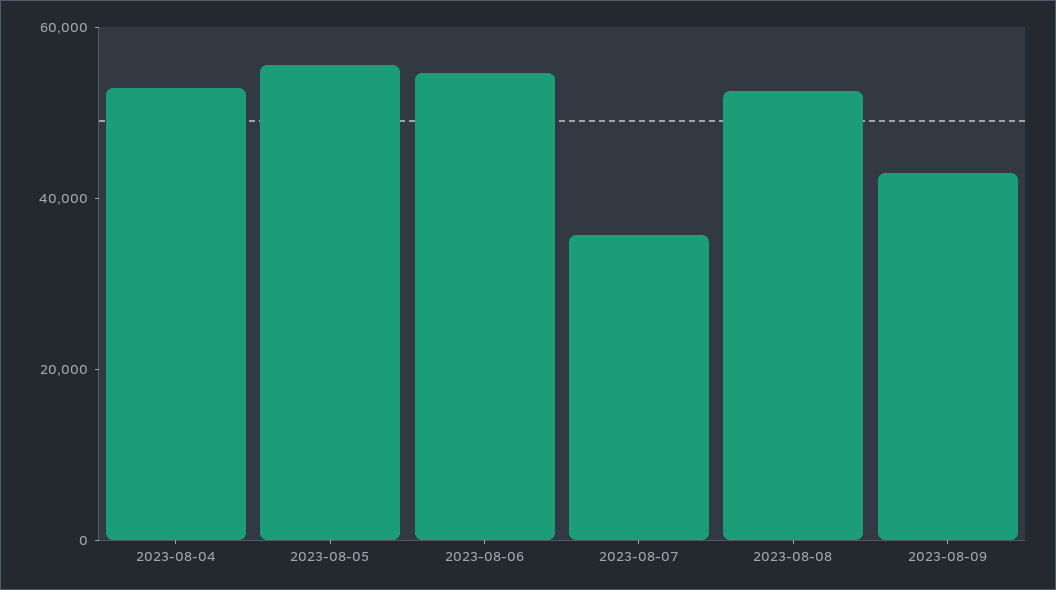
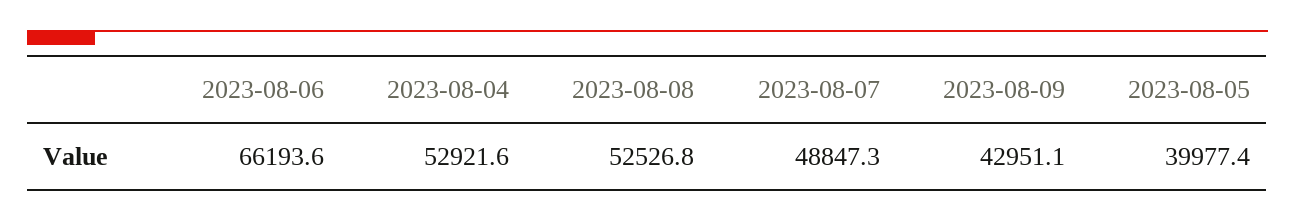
  {
    "2023-08-04": 52921.6,
-   "2023-08-05": 55000,
+   "2023-08-05": 39977.4,
-   "2023-08-06": 55000,
+   "2023-08-06": 66193.6,
-   "2023-08-07": 35000,
+   "2023-08-07": 48847.3,
    "2023-08-08": 52526.8,
    "2023-08-09": 42951.1
  }

